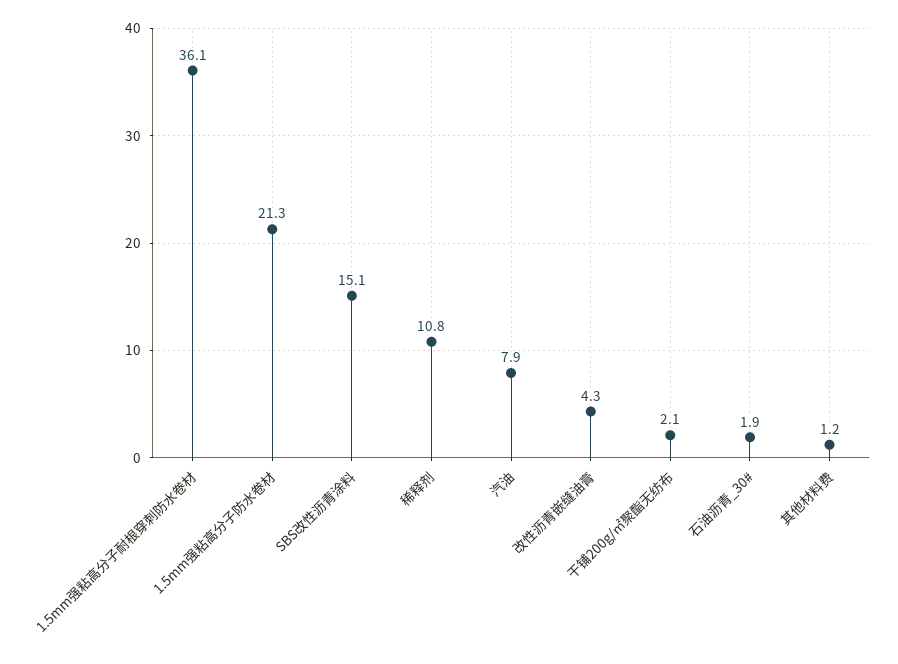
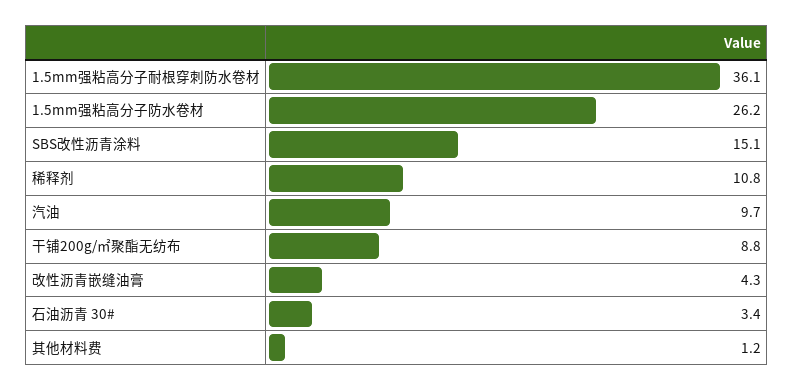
  {
    "1.5mm强粘高分子耐根穿刺防水卷材": 36.1,
-   "1.5mm强粘高分子防水卷材": 21.3,
+   "1.5mm强粘高分子防水卷材": 26.2,
    "SBS改性沥青涂料": 15.1,
    "稀释剂": 10.8,
-   "汽油": 7.9,
+   "汽油": 9.7,
    "改性沥青嵌缝油膏": 4.3,
-   "干铺200g/㎡聚酯无纺布": 2.1,
+   "干铺200g/㎡聚酯无纺布": 8.8,
-   "石油沥青_30#": 1.9,
+   "石油沥青_30#": 3.4,
    "其他材料费": 1.2
  }

